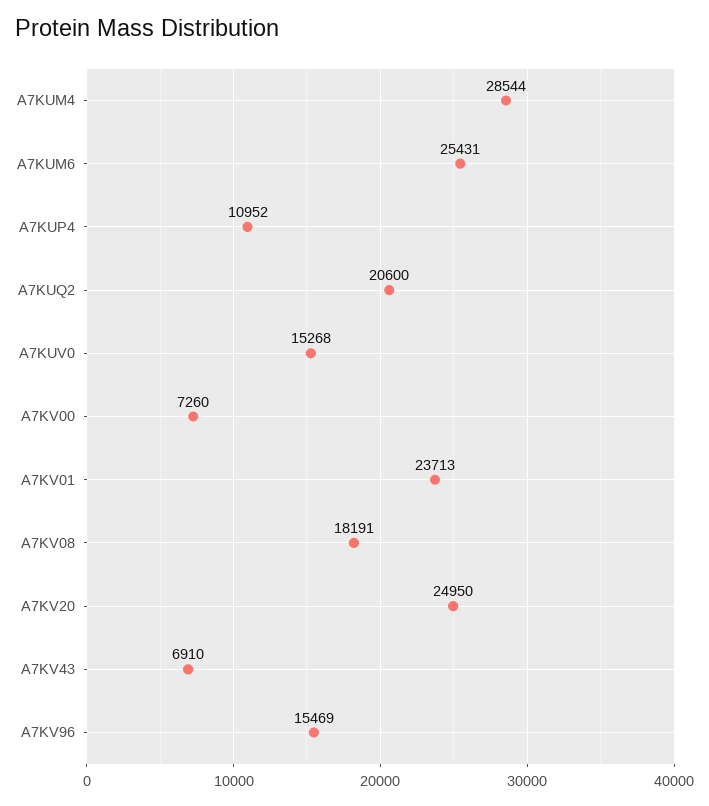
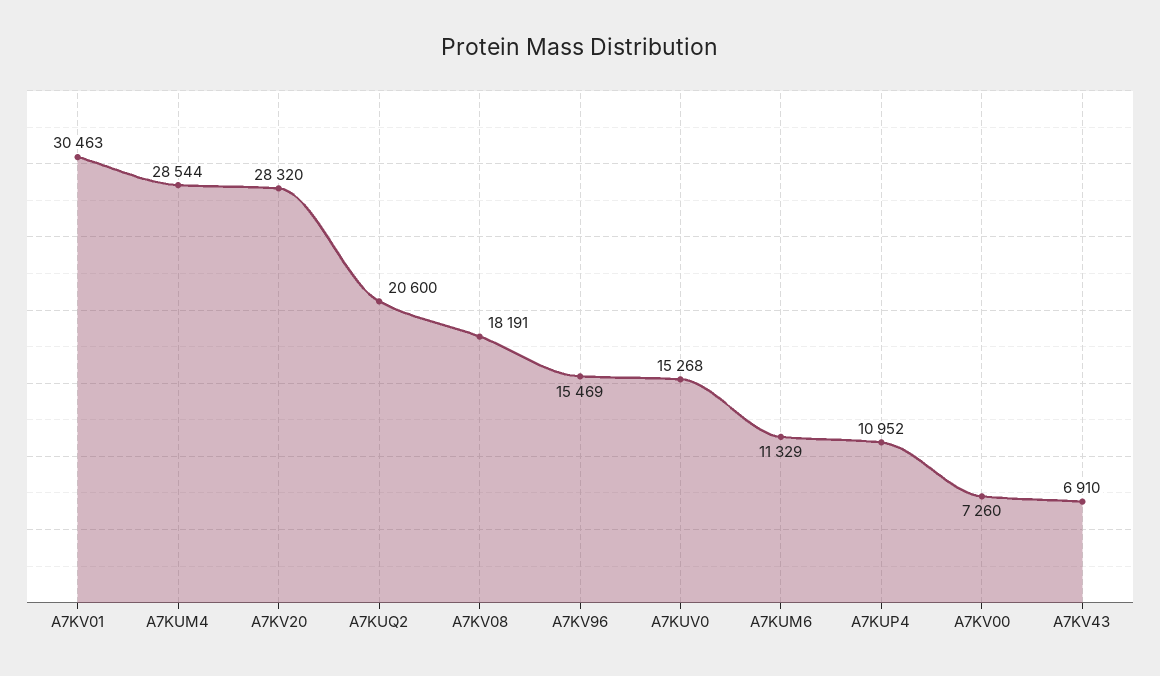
  {
    "A7KUM4": 28544,
-   "A7KUM6": 25431,
+   "A7KUM6": 11329,
    "A7KUP4": 10952,
    "A7KUQ2": 20600,
    "A7KUV0": 15268,
    "A7KV00": 7260,
-   "A7KV01": 23713,
+   "A7KV01": 30463,
    "A7KV08": 18191,
-   "A7KV20": 24950,
+   "A7KV20": 28320,
    "A7KV43": 6910,
    "A7KV96": 15469
  }

